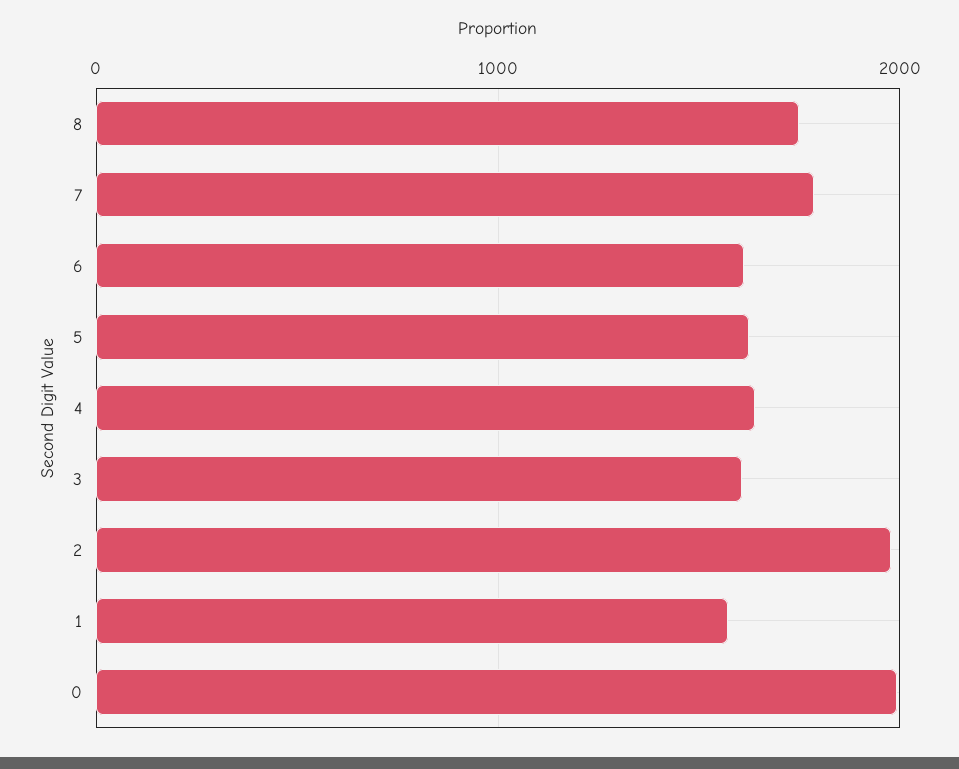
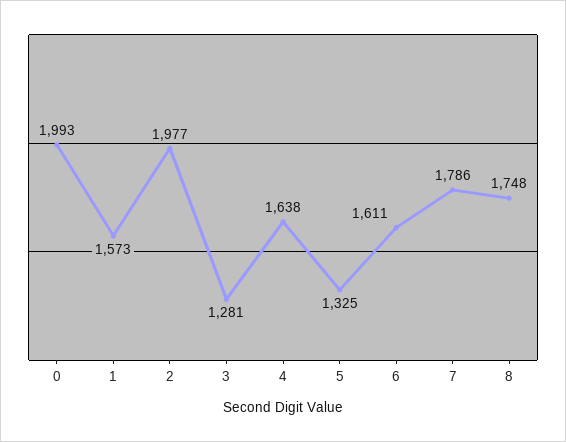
  {
    "8": 1748,
    "7": 1786,
    "6": 1611,
-   "5": 1600,
+   "5": 1325,
    "4": 1638,
-   "3": 1600,
+   "3": 1281,
    "2": 1977,
    "1": 1573,
    "0": 1993
  }

